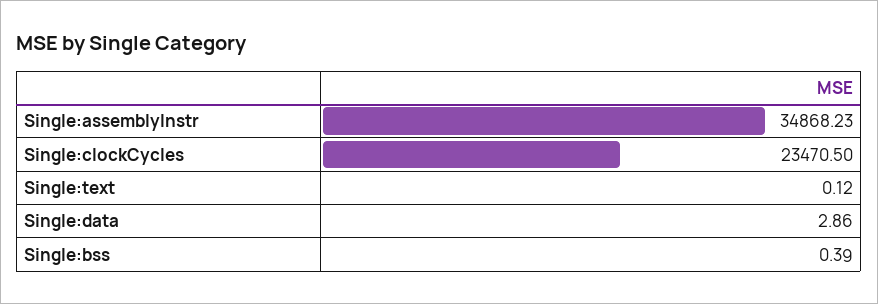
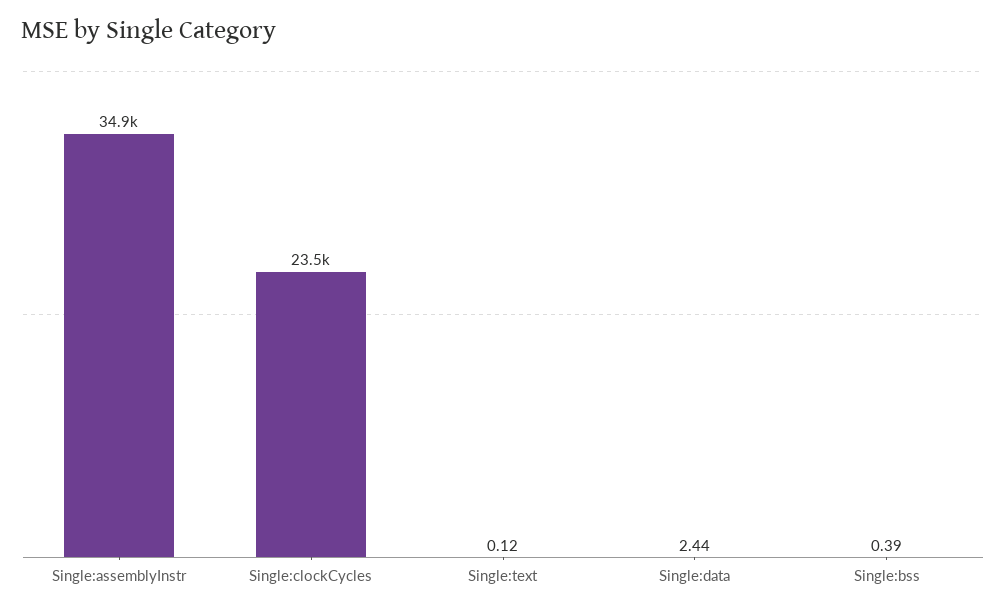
  {
    "Single:assemblyInstr": 34868.23,
    "Single:clockCycles": 23470.5,
    "Single:text": 0.12,
-   "Single:data": 2.86,
+   "Single:data": 2.44,
    "Single:bss": 0.39
  }

